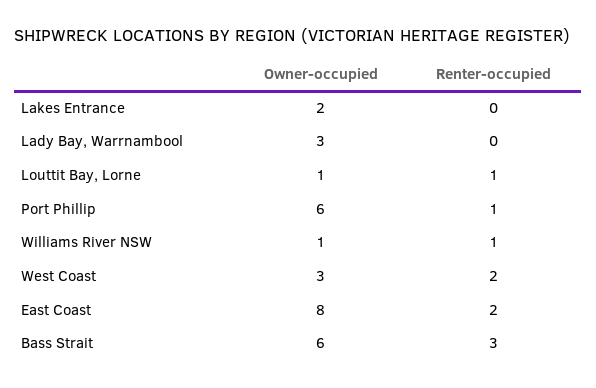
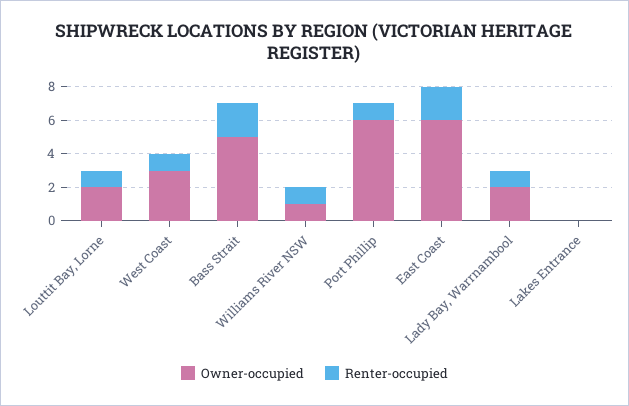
  {
    "Owner-occupied": {
-     "Lakes Entrance": 2,
+     "Lakes Entrance": 0,
-     "Lady Bay, Warrnambool": 3,
+     "Lady Bay, Warrnambool": 2,
-     "Louttit Bay, Lorne": 1,
+     "Louttit Bay, Lorne": 2,
      "Port Phillip": 6,
      "Williams River NSW": 1,
      "West Coast": 3,
-     "East Coast": 8,
+     "East Coast": 6,
-     "Bass Strait": 6
+     "Bass Strait": 5
    },
    "Renter-occupied": {
      "Lakes Entrance": 0,
-     "Lady Bay, Warrnambool": 0,
+     "Lady Bay, Warrnambool": 1,
      "Louttit Bay, Lorne": 1,
      "Port Phillip": 1,
      "Williams River NSW": 1,
-     "West Coast": 2,
+     "West Coast": 1,
      "East Coast": 2,
-     "Bass Strait": 3
+     "Bass Strait": 2
    }
  }

